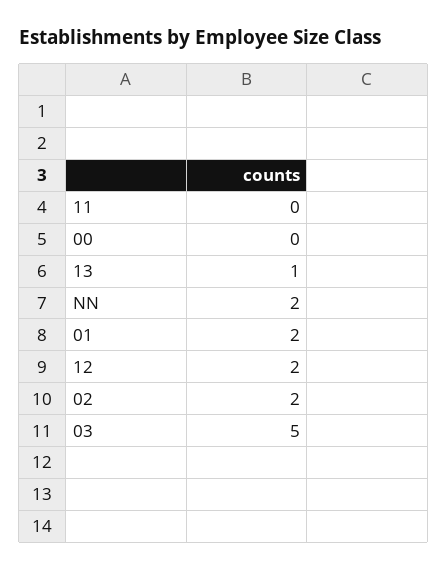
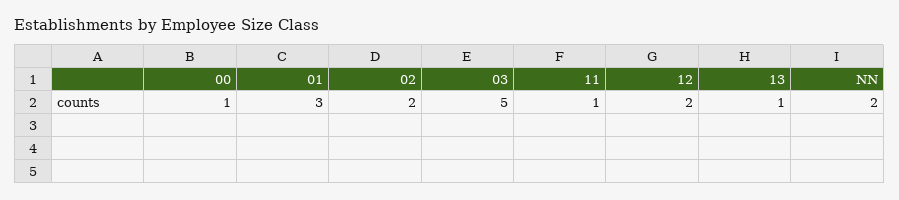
  {
-   "11": 0,
+   "11": 1,
-   "00": 0,
+   "00": 1,
    "13": 1,
    "NN": 2,
-   "01": 2,
+   "01": 3,
    "12": 2,
    "02": 2,
    "03": 5
  }

